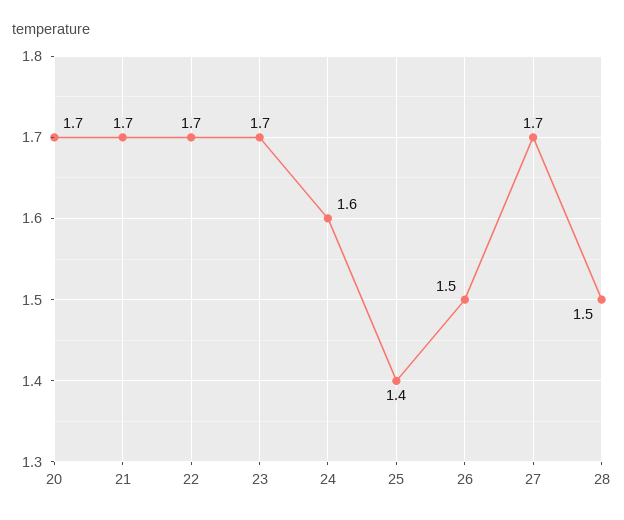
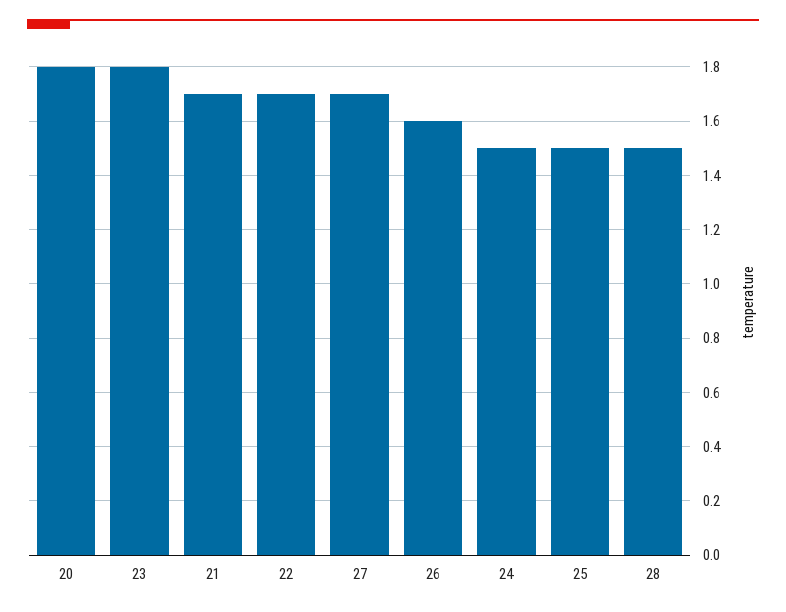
  {
-   "20": 1.7,
+   "20": 1.8,
    "21": 1.7,
    "22": 1.7,
-   "23": 1.7,
+   "23": 1.8,
-   "24": 1.6,
+   "24": 1.5,
-   "25": 1.4,
+   "25": 1.5,
-   "26": 1.5,
+   "26": 1.6,
    "27": 1.7,
    "28": 1.5
  }

